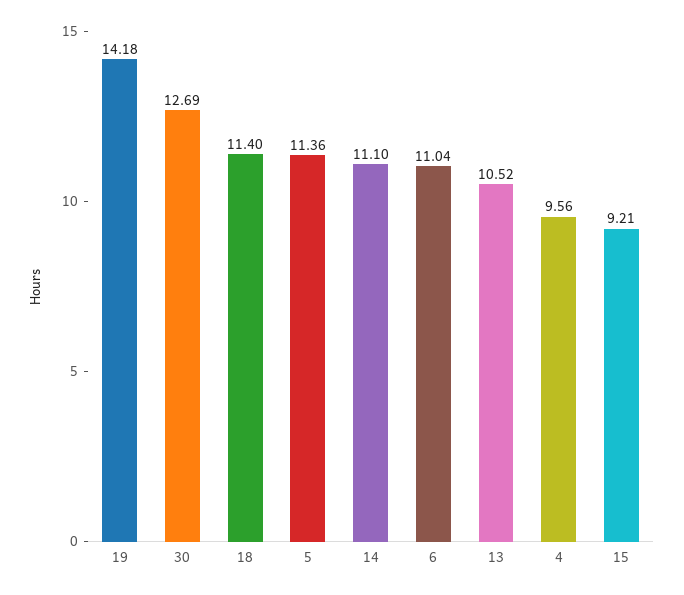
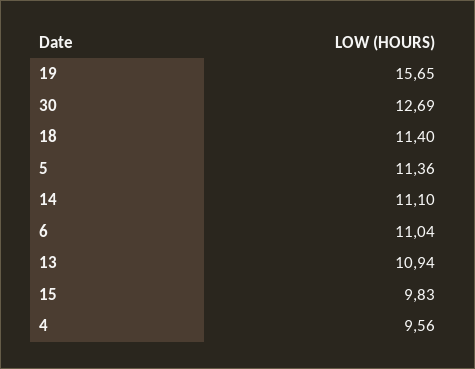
  {
-   "19": 14.18,
+   "19": 15.65,
    "30": 12.69,
    "18": 11.4,
    "5": 11.36,
    "14": 11.1,
    "6": 11.04,
-   "13": 10.52,
+   "13": 10.94,
    "4": 9.56,
-   "15": 9.21
+   "15": 9.83
  }

